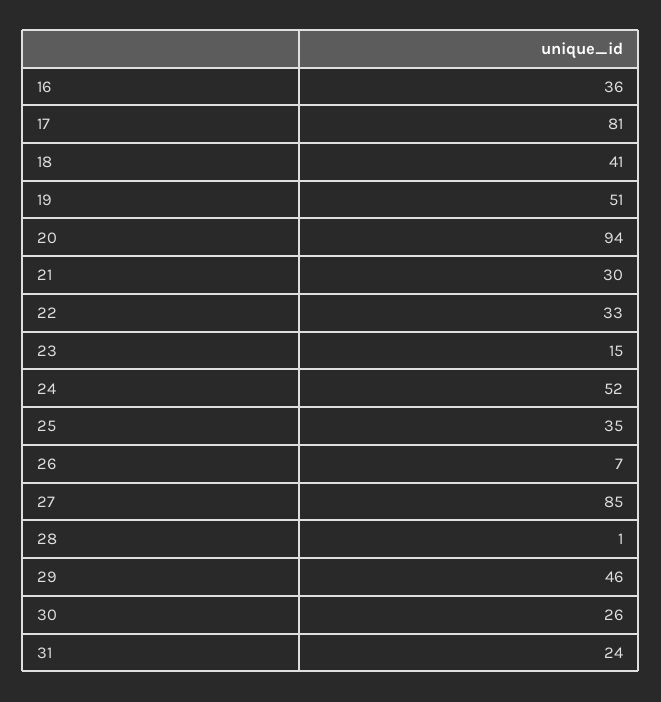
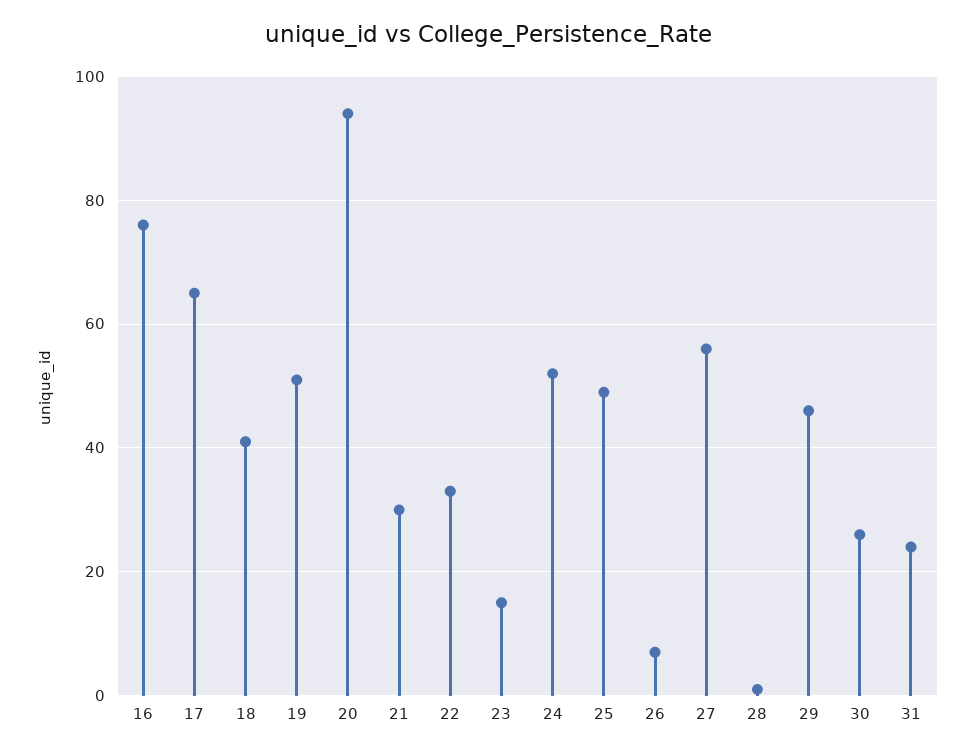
  {
-   "16": 36,
+   "16": 75,
-   "17": 81,
+   "17": 65,
    "18": 41,
    "19": 51,
    "20": 94,
    "21": 30,
    "22": 33,
    "23": 15,
    "24": 52,
-   "25": 35,
+   "25": 50,
    "26": 7,
-   "27": 85,
+   "27": 55,
    "28": 1,
    "29": 46,
    "30": 26,
    "31": 24
  }

